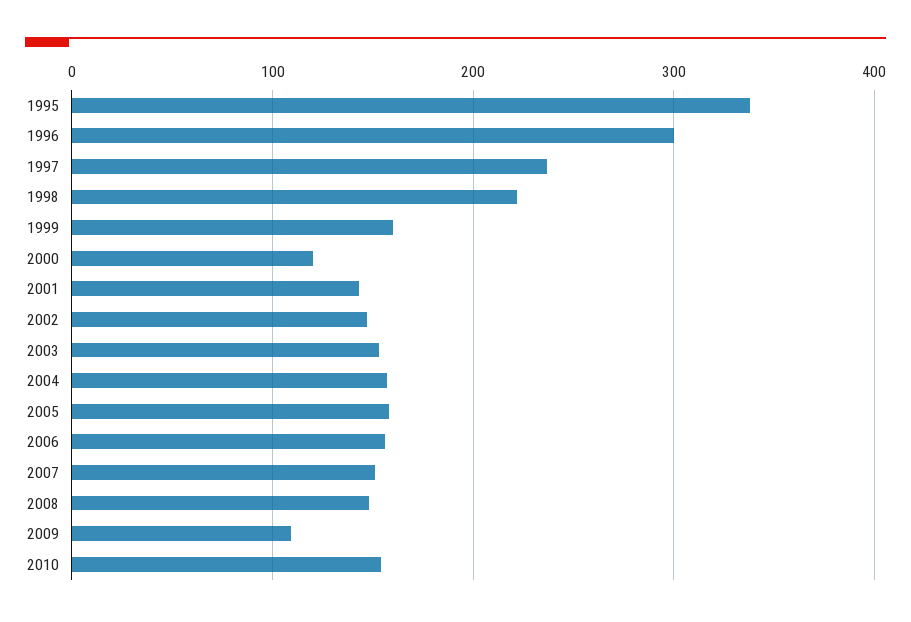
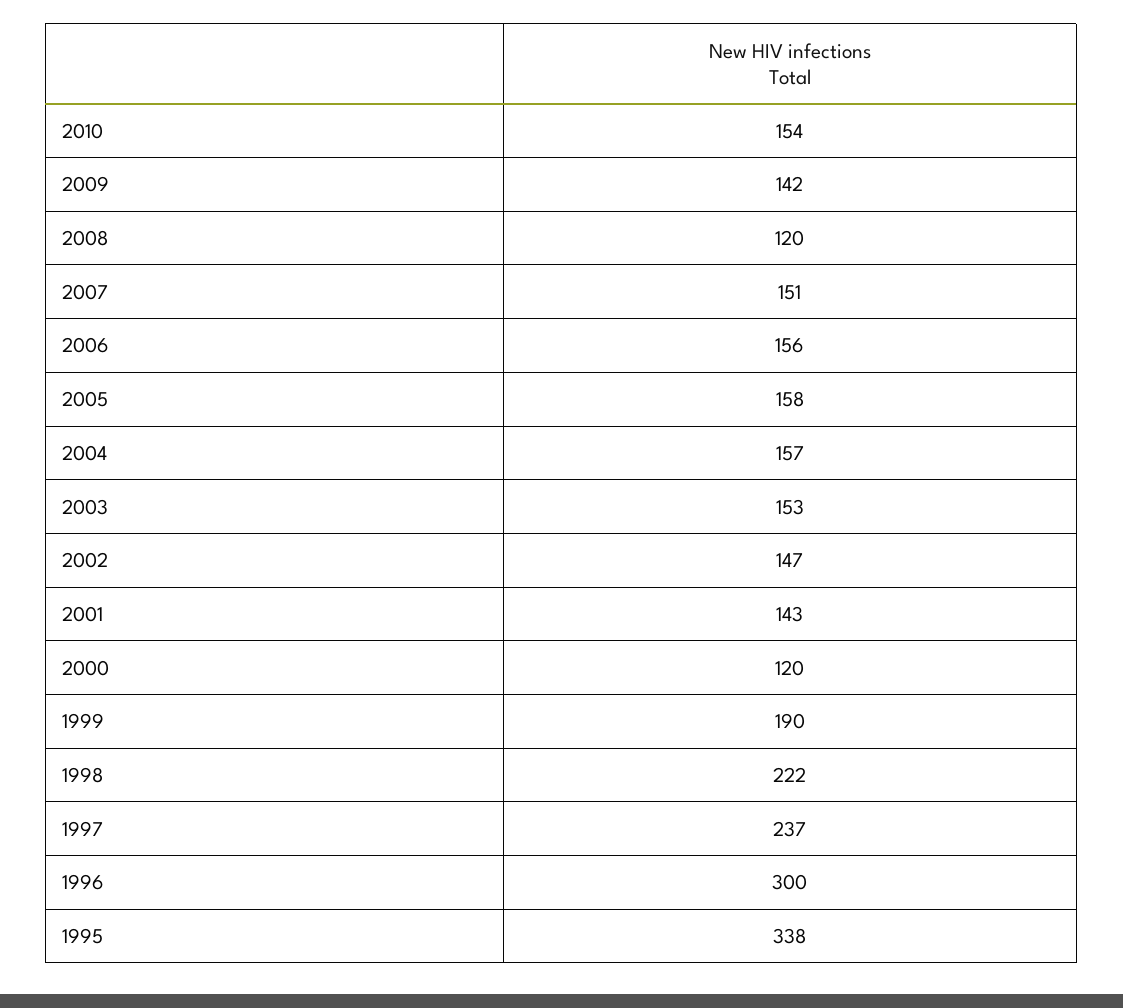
  {
    "1995": 338,
    "1996": 300,
    "1997": 237,
    "1998": 222,
-   "1999": 160,
+   "1999": 190,
    "2000": 120,
    "2001": 143,
    "2002": 147,
    "2003": 153,
    "2004": 157,
    "2005": 158,
    "2006": 156,
    "2007": 151,
-   "2008": 150,
+   "2008": 120,
-   "2009": 110,
+   "2009": 142,
    "2010": 154
  }

